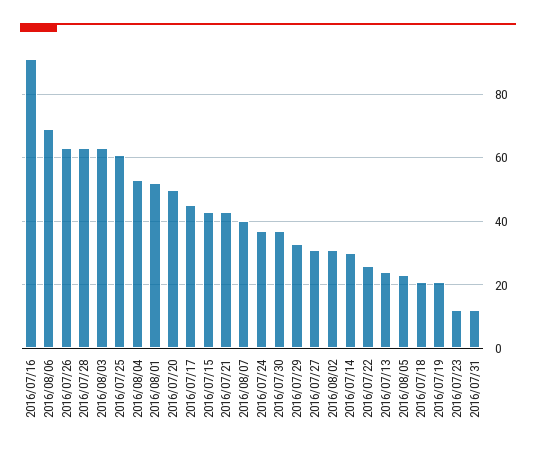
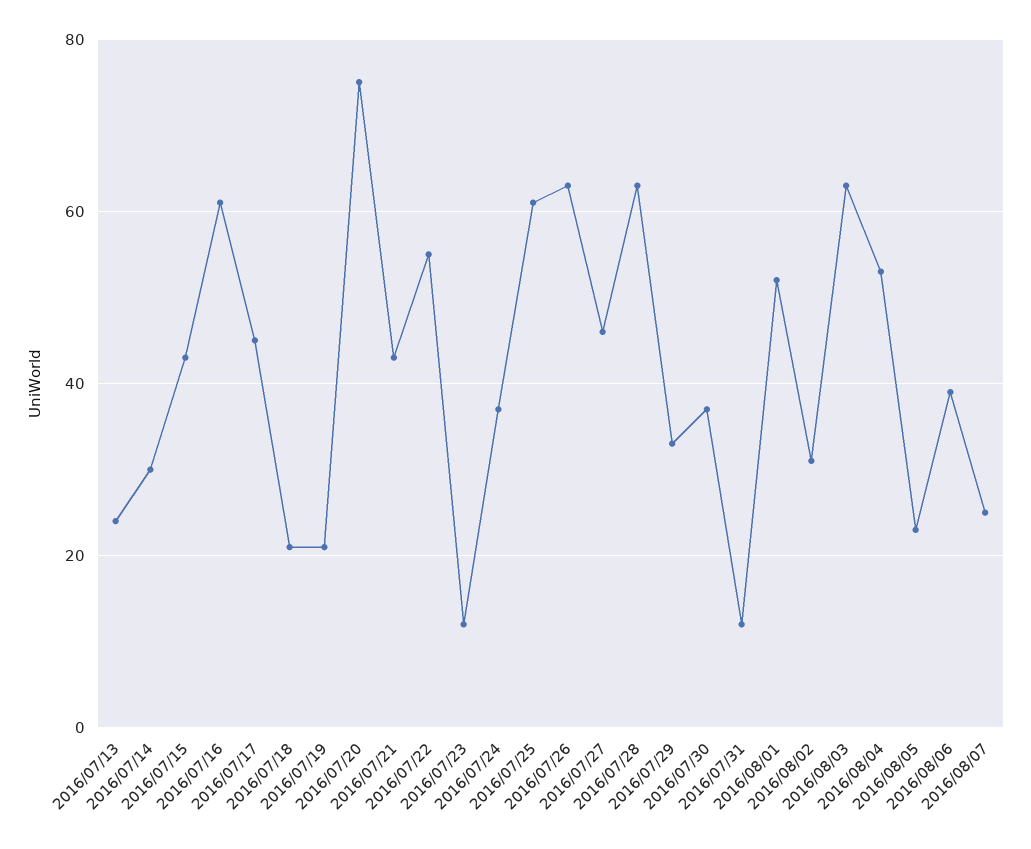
  {
-   "2016/07/16": 90,
+   "2016/07/16": 60,
-   "2016/08/06": 70,
+   "2016/08/06": 40,
    "2016/07/26": 65,
    "2016/07/28": 65,
    "2016/08/03": 65,
    "2016/07/25": 60,
    "2016/08/04": 55,
    "2016/08/01": 50,
-   "2016/07/20": 50,
+   "2016/07/20": 75,
    "2016/07/17": 45,
    "2016/07/15": 45,
    "2016/07/21": 45,
-   "2016/08/07": 40,
+   "2016/08/07": 25,
    "2016/07/24": 35,
    "2016/07/30": 35,
    "2016/07/29": 35,
-   "2016/07/27": 30,
+   "2016/07/27": 45,
    "2016/08/02": 30,
    "2016/07/14": 30,
-   "2016/07/22": 25,
+   "2016/07/22": 55,
    "2016/07/13": 25,
    "2016/08/05": 25,
    "2016/07/18": 20,
    "2016/07/19": 20,
    "2016/07/23": 10,
    "2016/07/31": 10
  }

